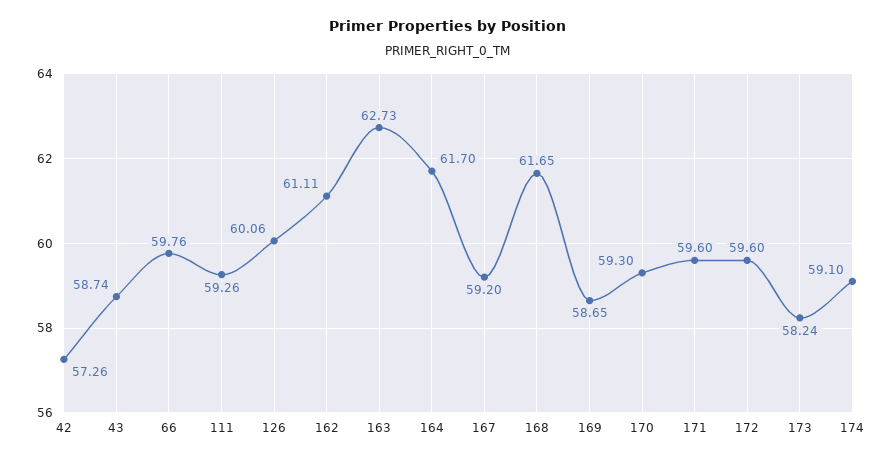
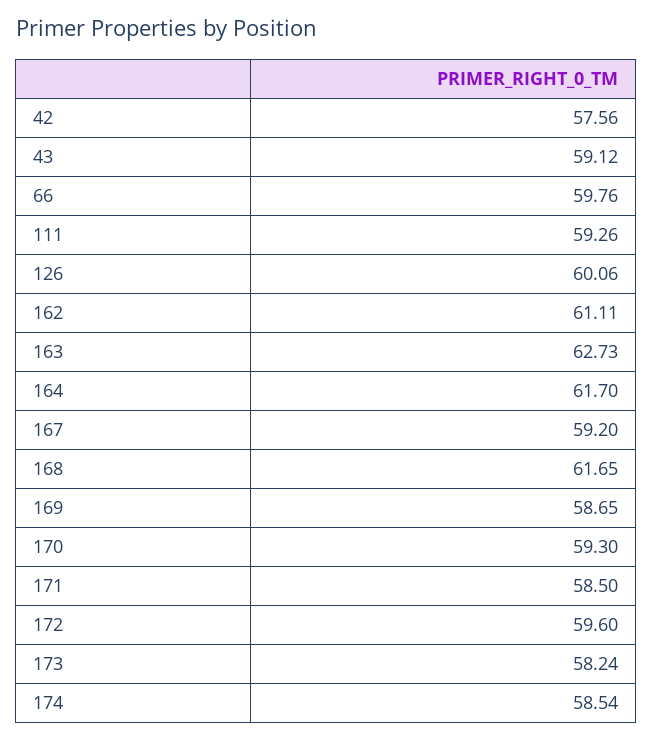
  {
-   "42": 57.26,
+   "42": 57.56,
-   "43": 58.74,
+   "43": 59.12,
    "66": 59.76,
    "111": 59.26,
    "126": 60.06,
    "162": 61.11,
    "163": 62.73,
    "164": 61.7,
    "167": 59.2,
    "168": 61.65,
    "169": 58.65,
    "170": 59.3,
-   "171": 59.6,
+   "171": 58.5,
    "172": 59.6,
    "173": 58.24,
-   "174": 59.1
+   "174": 58.54
  }

